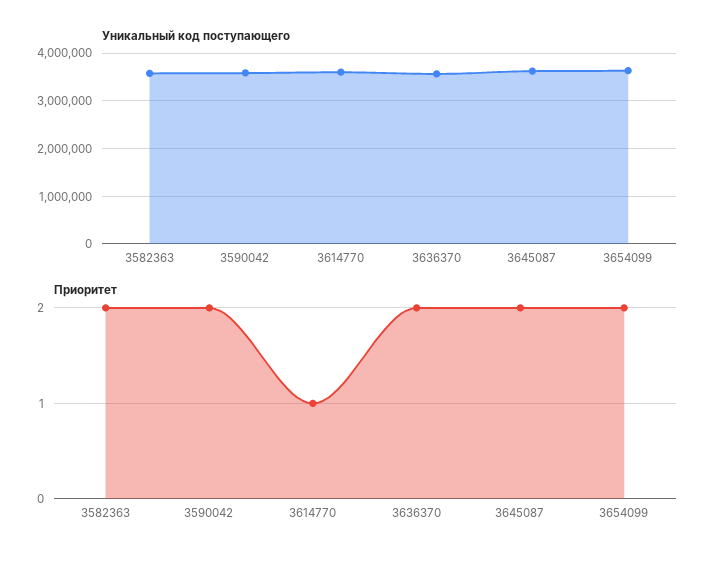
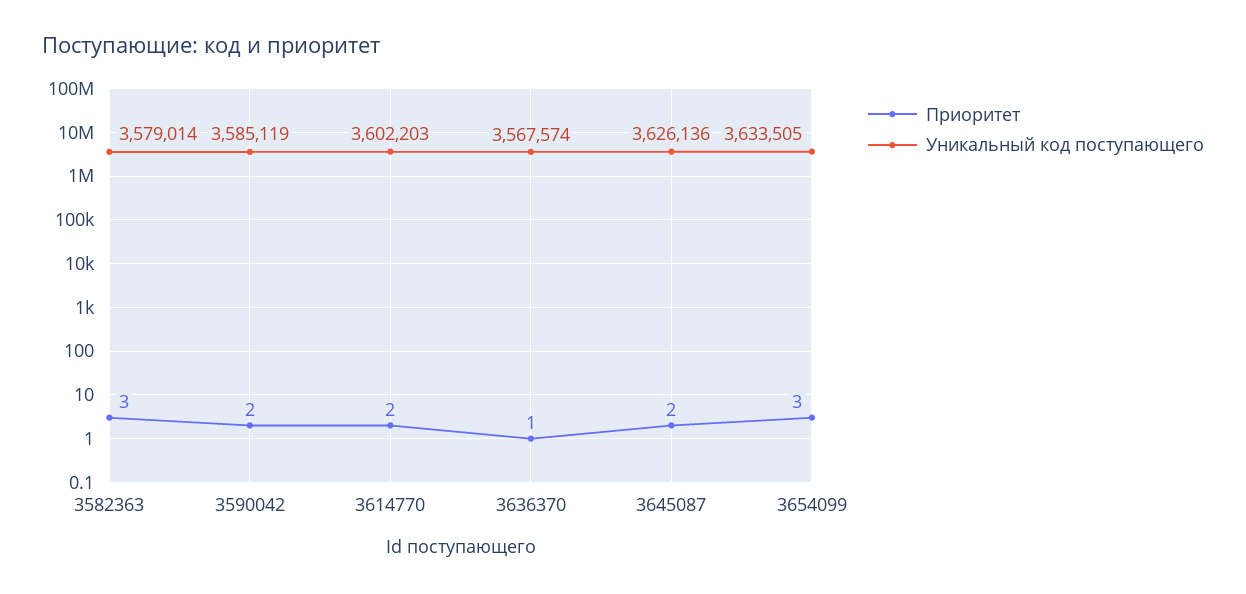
  {
    "Уникальный код поступающего": {
      "3582363": 3579014,
      "3590042": 3585119,
      "3614770": 3602203,
      "3636370": 3567574,
      "3645087": 3626136,
      "3654099": 3633505
    },
    "Приоритет": {
-     "3582363": 2,
+     "3582363": 3,
      "3590042": 2,
-     "3614770": 1,
+     "3614770": 2,
-     "3636370": 2,
+     "3636370": 1,
      "3645087": 2,
-     "3654099": 2
+     "3654099": 3
    }
  }

